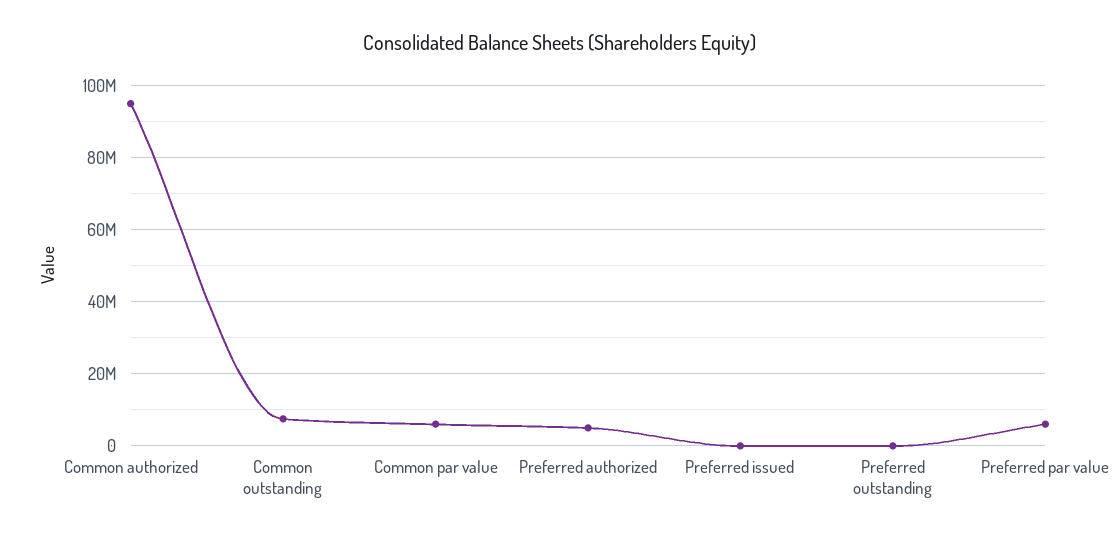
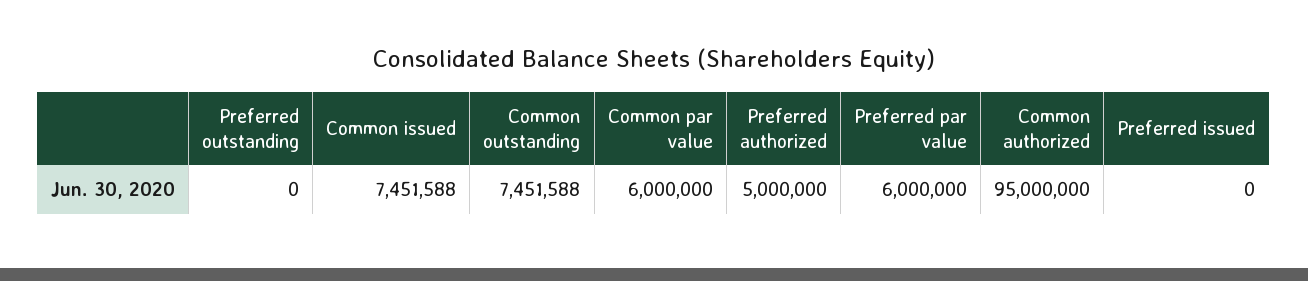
  {
    "Common authorized": 95000000,
    "Common outstanding": 7451588,
    "Common par value": 6000000,
    "Preferred authorized": 5000000,
    "Preferred issued": 0,
    "Preferred outstanding": 0,
-   "Preferred par value": 6000000
+   "Preferred par value": 6000000,
+   "Common issued": 7451588
  }

